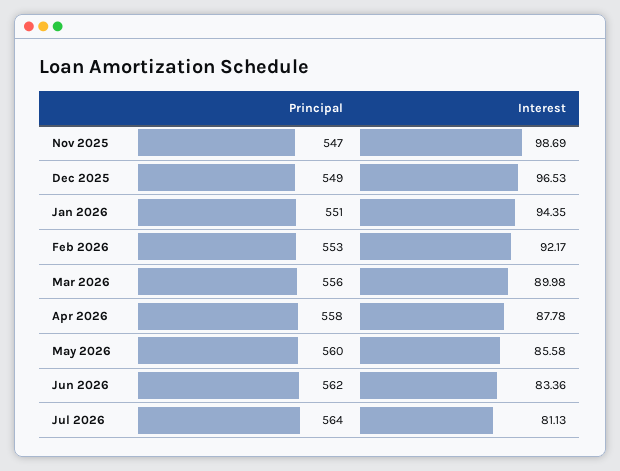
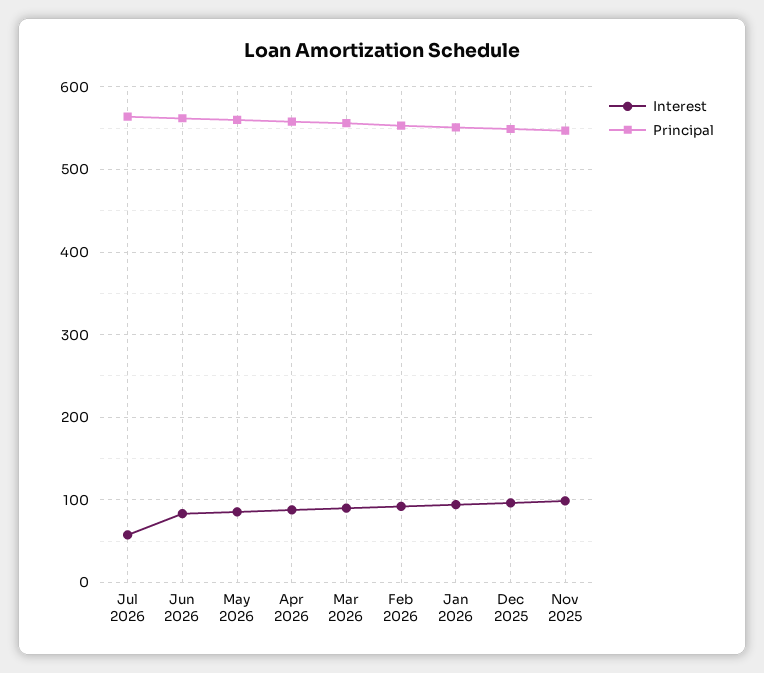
  {
    "Principal": {
      "Nov 2025": 547,
      "Dec 2025": 549,
      "Jan 2026": 551,
      "Feb 2026": 553,
      "Mar 2026": 556,
      "Apr 2026": 558,
      "May 2026": 560,
      "Jun 2026": 562,
      "Jul 2026": 564
    },
    "Interest": {
      "Nov 2025": 98.69,
      "Dec 2025": 96.53,
      "Jan 2026": 94.35,
      "Feb 2026": 92.17,
      "Mar 2026": 89.98,
      "Apr 2026": 87.78,
      "May 2026": 85.58,
      "Jun 2026": 83.36,
-     "Jul 2026": 81.13
+     "Jul 2026": 60
    }
  }

